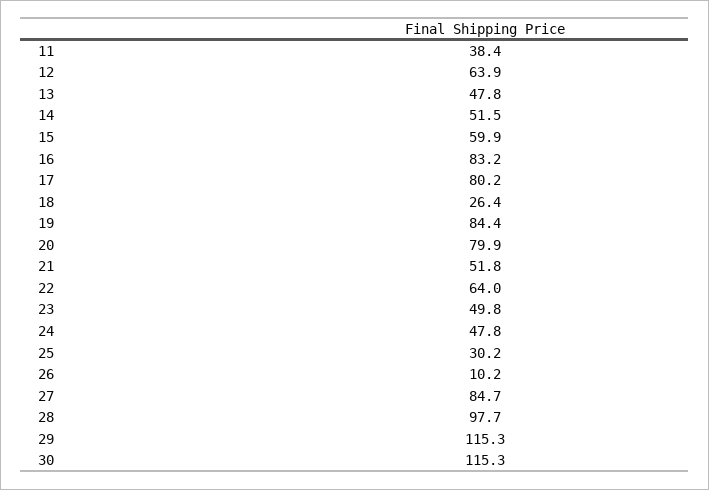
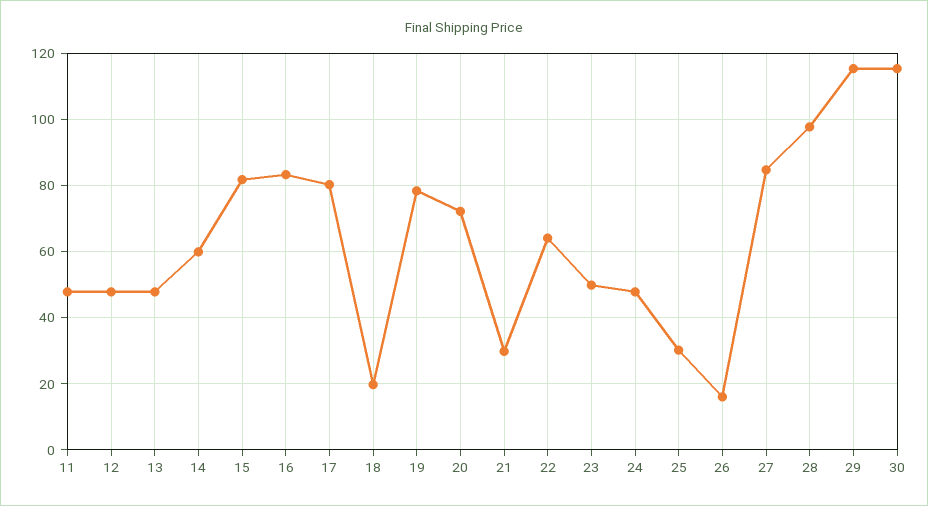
  {
-   "11": 38.4,
+   "11": 48,
-   "12": 63.9,
+   "12": 48,
    "13": 47.8,
-   "14": 51.5,
+   "14": 60,
-   "15": 59.9,
+   "15": 82,
    "16": 83.2,
    "17": 80.2,
-   "18": 26.4,
+   "18": 20,
-   "19": 84.4,
+   "19": 78,
-   "20": 79.9,
+   "20": 72,
-   "21": 51.8,
+   "21": 30,
    "22": 64,
    "23": 49.8,
    "24": 47.8,
    "25": 30.2,
-   "26": 10.2,
+   "26": 16,
    "27": 84.7,
    "28": 97.7,
    "29": 115.3,
    "30": 115.3
  }

